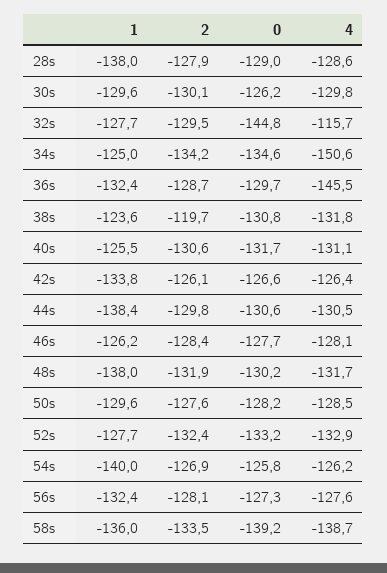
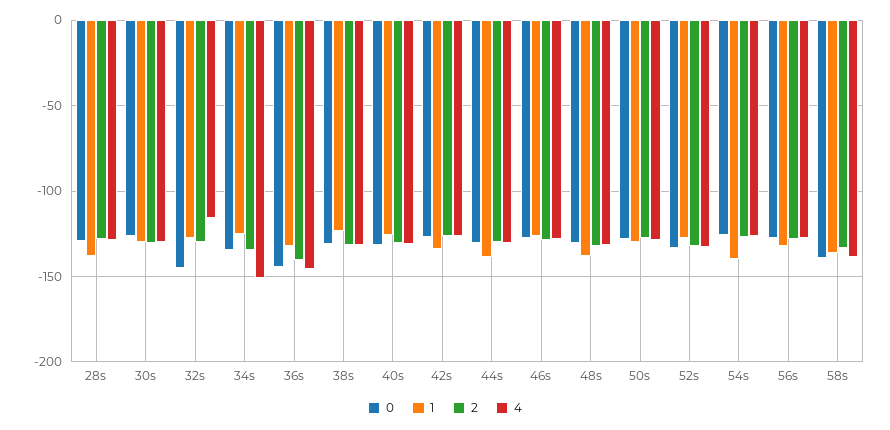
  {
    "1": {
      "28s": -138,
      "30s": -129.6,
      "32s": -127.7,
      "34s": -125,
      "36s": -132.4,
      "38s": -123.6,
      "40s": -125.5,
      "42s": -133.8,
      "44s": -138.4,
      "46s": -126.2,
      "48s": -138,
      "50s": -129.6,
      "52s": -127.7,
      "54s": -140,
      "56s": -132.4,
      "58s": -136
    },
    "2": {
      "28s": -127.9,
      "30s": -130.1,
      "32s": -129.5,
      "34s": -134.2,
-     "36s": -128.7,
+     "36s": -140,
-     "38s": -119.7,
+     "38s": -130,
      "40s": -130.6,
      "42s": -126.1,
      "44s": -129.8,
      "46s": -128.4,
      "48s": -131.9,
      "50s": -127.6,
      "52s": -132.4,
      "54s": -126.9,
      "56s": -128.1,
      "58s": -133.5
    },
    "0": {
      "28s": -129,
      "30s": -126.2,
      "32s": -144.8,
      "34s": -134.6,
-     "36s": -129.7,
+     "36s": -145,
      "38s": -130.8,
      "40s": -131.7,
      "42s": -126.6,
      "44s": -130.6,
      "46s": -127.7,
      "48s": -130.2,
      "50s": -128.2,
      "52s": -133.2,
      "54s": -125.8,
      "56s": -127.3,
      "58s": -139.2
    },
    "4": {
      "28s": -128.6,
      "30s": -129.8,
      "32s": -115.7,
      "34s": -150.6,
      "36s": -145.5,
      "38s": -131.8,
      "40s": -131.1,
      "42s": -126.4,
      "44s": -130.5,
      "46s": -128.1,
      "48s": -131.7,
      "50s": -128.5,
      "52s": -132.9,
      "54s": -126.2,
      "56s": -127.6,
      "58s": -138.7
    }
  }

